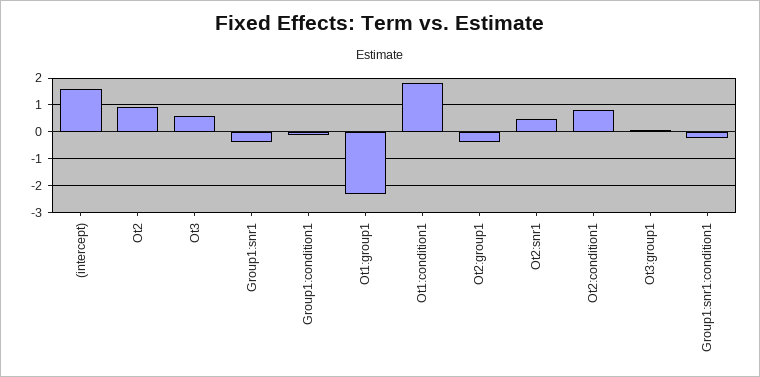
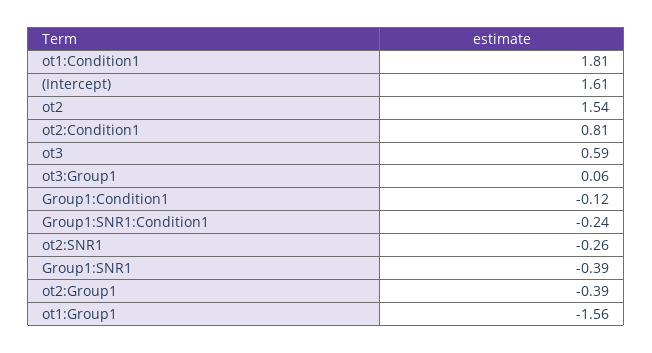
  {
    "(intercept)": 1.61,
-   "Ot2": 1,
+   "Ot2": 1.54,
    "Ot3": 0.59,
    "Group1:snr1": -0.39,
    "Group1:condition1": -0.12,
-   "Ot1:group1": -2.25,
+   "Ot1:group1": -1.56,
    "Ot1:condition1": 1.81,
    "Ot2:group1": -0.39,
-   "Ot2:snr1": 0.5,
+   "Ot2:snr1": -0.26,
    "Ot2:condition1": 0.81,
    "Ot3:group1": 0.06,
    "Group1:snr1:condition1": -0.24
  }

